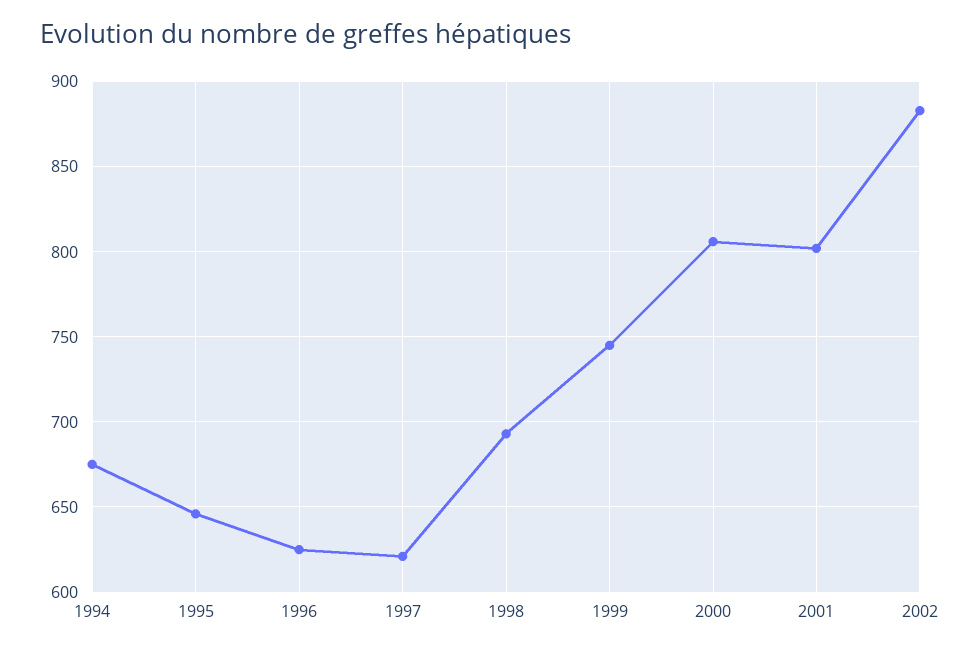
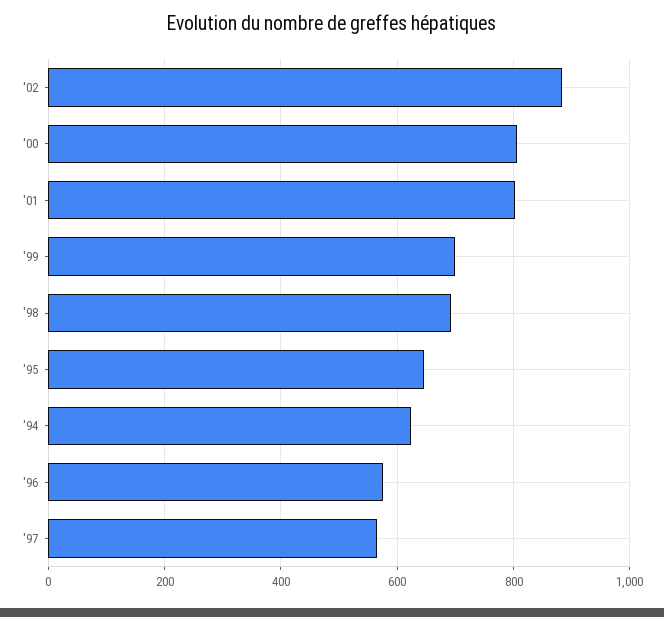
  {
-   "1994": 675,
+   "1994": 620,
    "1995": 645,
-   "1996": 625,
+   "1996": 580,
-   "1997": 620,
+   "1997": 560,
    "1998": 695,
-   "1999": 745,
+   "1999": 700,
    "2000": 805,
    "2001": 800,
    "2002": 885
  }

